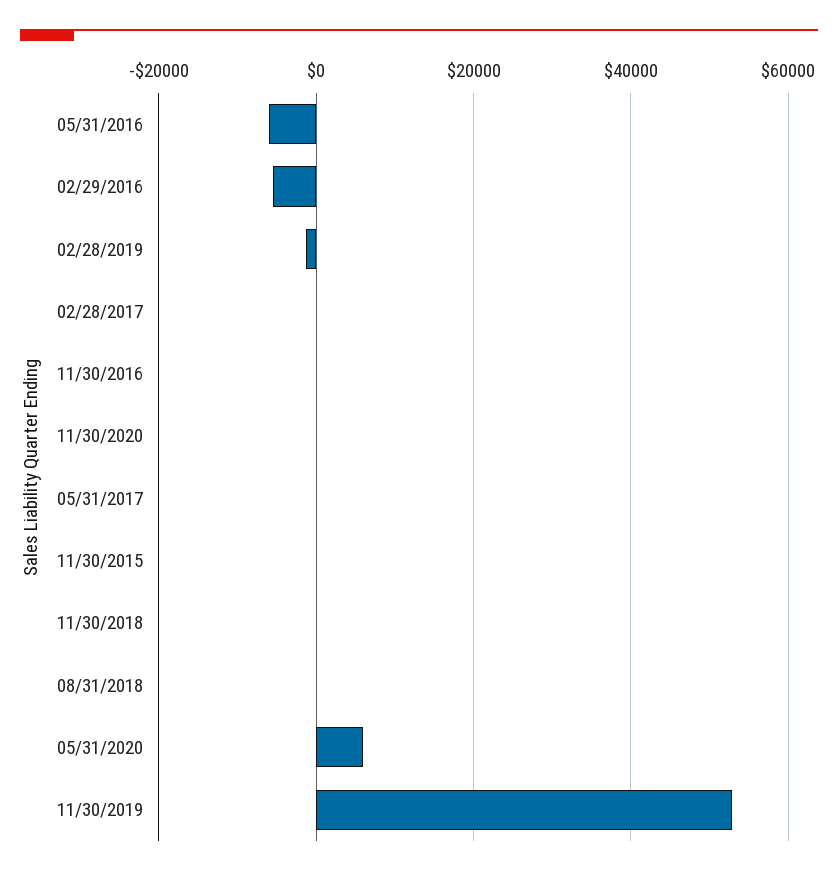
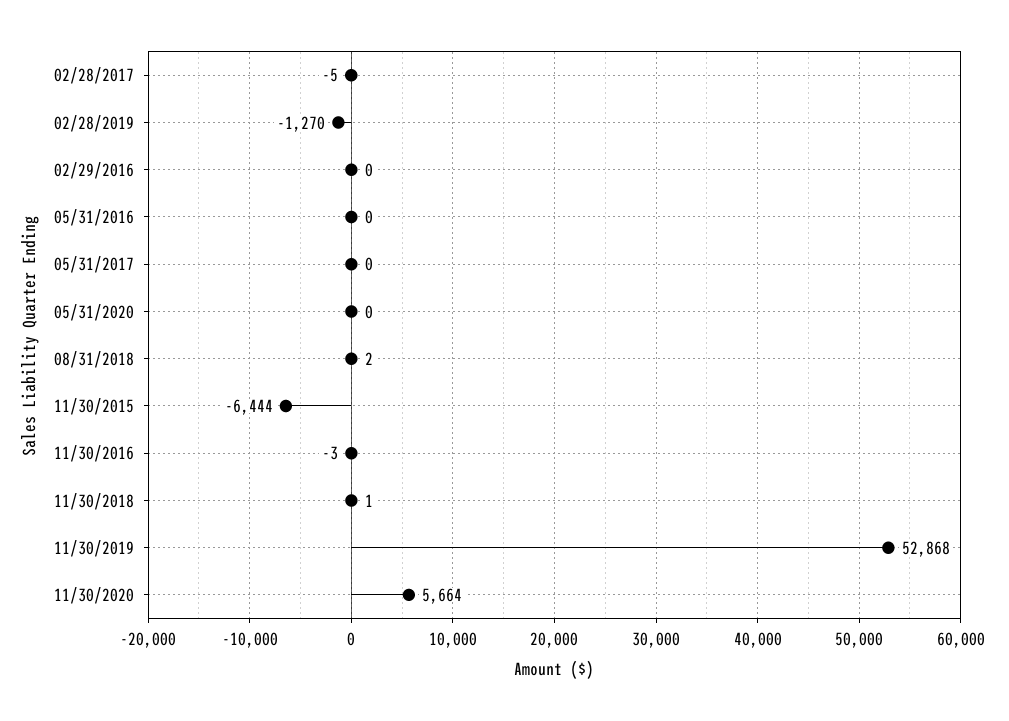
  {
-   "05/31/2016": -6000,
+   "05/31/2016": 0,
-   "02/29/2016": -6000,
+   "02/29/2016": 0,
    "02/28/2019": -1270,
    "02/28/2017": -5,
    "11/30/2016": -3,
-   "11/30/2020": 0,
+   "11/30/2020": 5664,
    "05/31/2017": 0,
-   "11/30/2015": 0,
+   "11/30/2015": -6444,
    "11/30/2018": 1,
    "08/31/2018": 2,
-   "05/31/2020": 6000,
+   "05/31/2020": 0,
    "11/30/2019": 52868
  }

